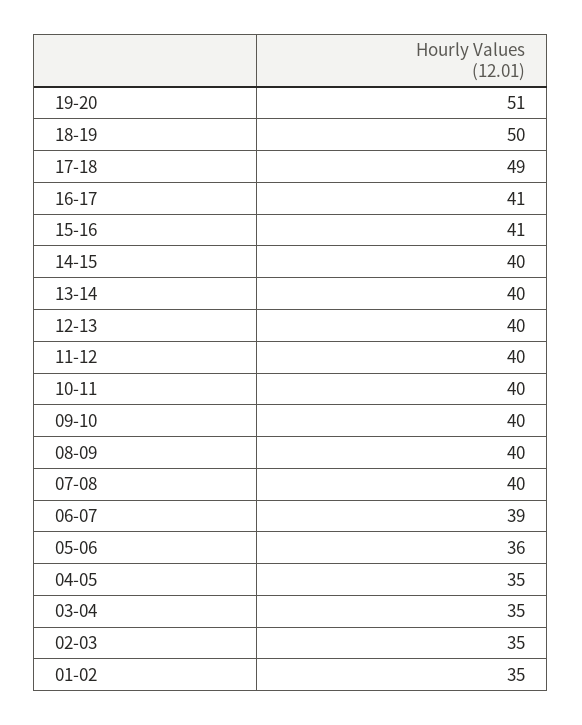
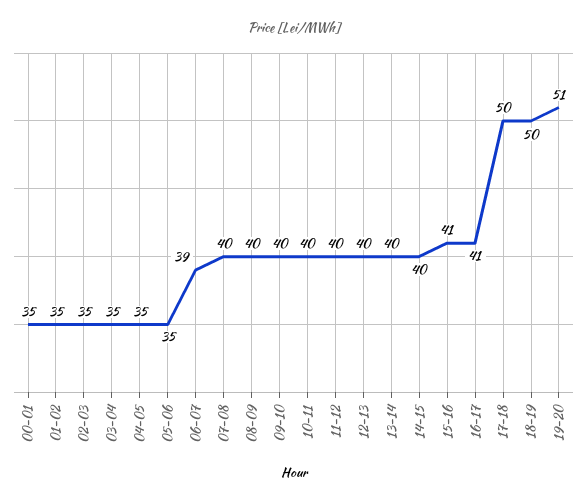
  {
    "19-20": 51,
    "18-19": 50,
-   "17-18": 49,
+   "17-18": 50,
    "16-17": 41,
    "15-16": 41,
    "14-15": 40,
    "13-14": 40,
    "12-13": 40,
    "11-12": 40,
    "10-11": 40,
    "09-10": 40,
    "08-09": 40,
    "07-08": 40,
    "06-07": 39,
-   "05-06": 36,
+   "05-06": 35,
    "04-05": 35,
    "03-04": 35,
    "02-03": 35,
-   "01-02": 35
+   "01-02": 35,
+   "00-01": 35
  }

